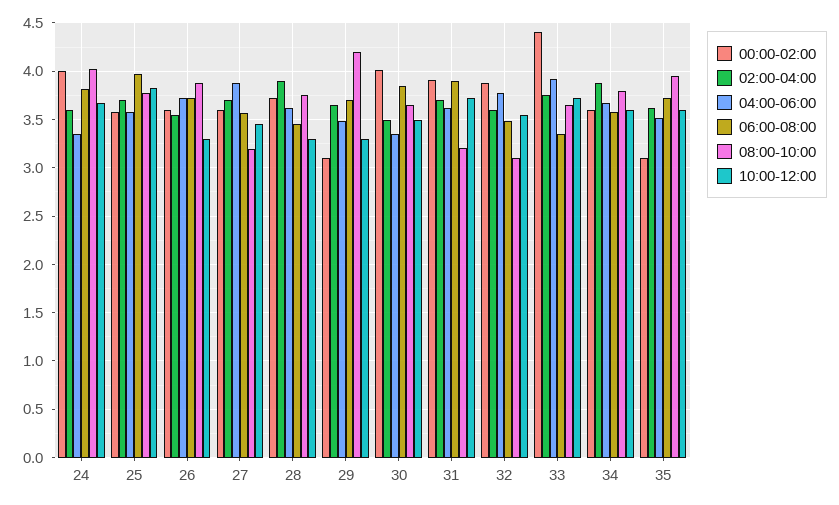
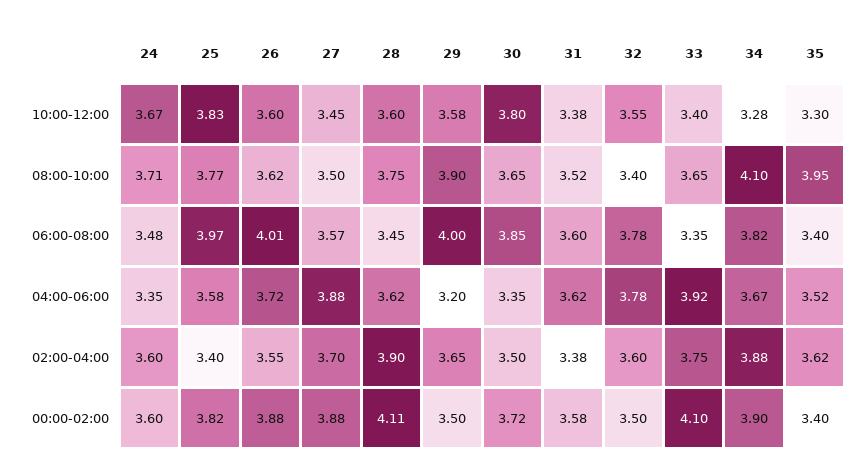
  {
    "00:00-02:00": {
-     "24": 4,
+     "24": 3.6,
-     "25": 3.6,
+     "25": 3.82,
-     "26": 3.6,
+     "26": 3.88,
-     "27": 3.6,
+     "27": 3.88,
-     "28": 3.7,
+     "28": 4.11,
-     "29": 3.1,
+     "29": 3.5,
-     "30": 4,
+     "30": 3.72,
-     "31": 3.9,
+     "31": 3.58,
-     "32": 3.9,
+     "32": 3.5,
-     "33": 4.4,
+     "33": 4.1,
-     "34": 3.6,
+     "34": 3.9,
-     "35": 3.1
+     "35": 3.4
    },
    "02:00-04:00": {
      "24": 3.6,
-     "25": 3.7,
+     "25": 3.4,
      "26": 3.55,
      "27": 3.7,
      "28": 3.9,
      "29": 3.65,
      "30": 3.5,
-     "31": 3.7,
+     "31": 3.38,
      "32": 3.6,
      "33": 3.75,
      "34": 3.88,
      "35": 3.62
    },
    "04:00-06:00": {
      "24": 3.35,
      "25": 3.58,
      "26": 3.72,
      "27": 3.88,
      "28": 3.62,
-     "29": 3.5,
+     "29": 3.2,
      "30": 3.35,
      "31": 3.62,
      "32": 3.78,
      "33": 3.92,
      "34": 3.67,
      "35": 3.52
    },
    "06:00-08:00": {
-     "24": 3.8,
+     "24": 3.48,
      "25": 3.97,
-     "26": 3.7,
+     "26": 4.01,
      "27": 3.57,
      "28": 3.45,
-     "29": 3.7,
+     "29": 4,
      "30": 3.85,
-     "31": 3.9,
+     "31": 3.6,
-     "32": 3.5,
+     "32": 3.78,
      "33": 3.35,
-     "34": 3.6,
+     "34": 3.82,
-     "35": 3.7
+     "35": 3.4
    },
    "08:00-10:00": {
-     "24": 4,
+     "24": 3.71,
      "25": 3.77,
-     "26": 3.9,
+     "26": 3.62,
-     "27": 3.2,
+     "27": 3.5,
      "28": 3.75,
-     "29": 4.2,
+     "29": 3.9,
      "30": 3.65,
-     "31": 3.2,
+     "31": 3.52,
-     "32": 3.1,
+     "32": 3.4,
      "33": 3.65,
-     "34": 3.8,
+     "34": 4.1,
      "35": 3.95
    },
    "10:00-12:00": {
      "24": 3.67,
      "25": 3.83,
-     "26": 3.3,
+     "26": 3.6,
      "27": 3.45,
-     "28": 3.3,
+     "28": 3.6,
-     "29": 3.3,
+     "29": 3.58,
-     "30": 3.5,
+     "30": 3.8,
-     "31": 3.7,
+     "31": 3.38,
      "32": 3.55,
-     "33": 3.7,
+     "33": 3.4,
-     "34": 3.6,
+     "34": 3.28,
-     "35": 3.6
+     "35": 3.3
    }
  }

